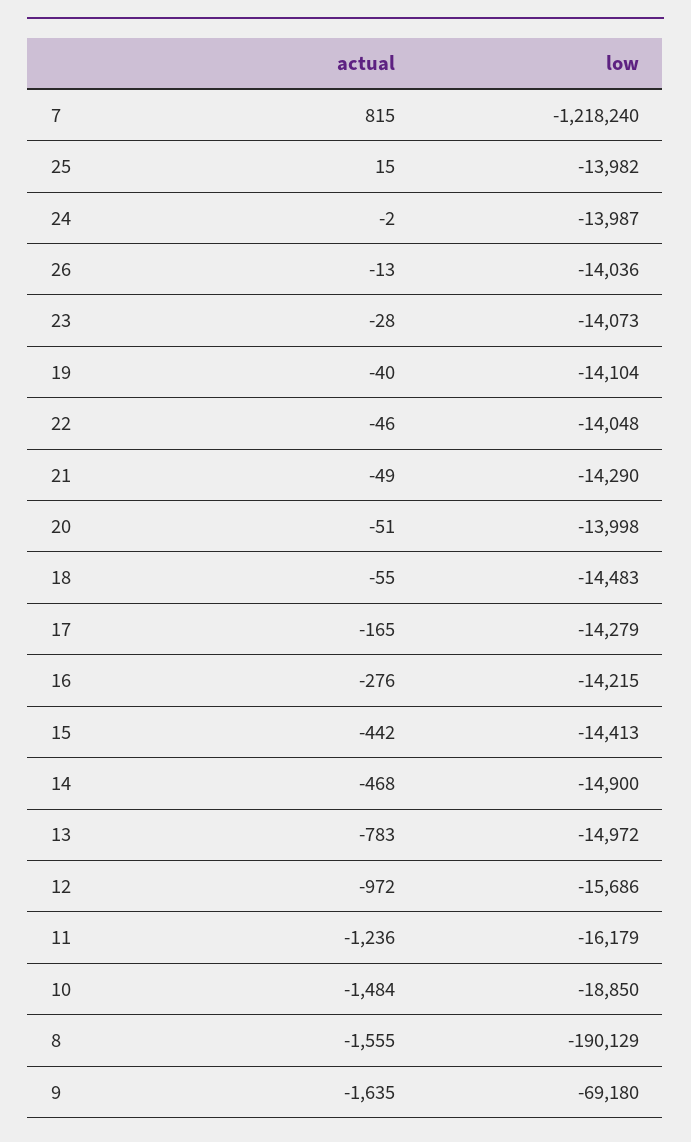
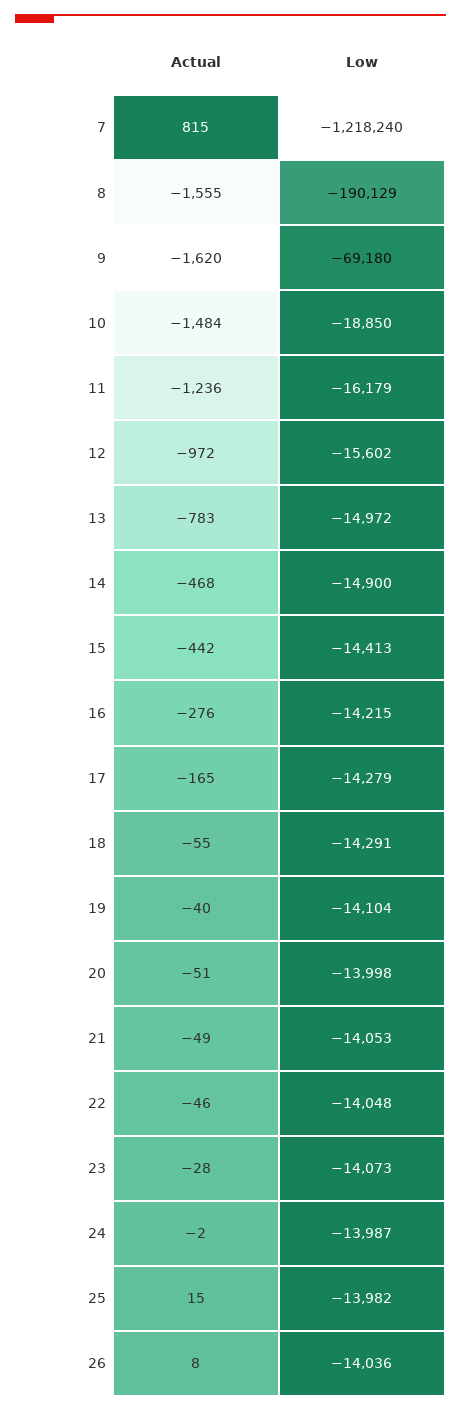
  {
    "actual": {
      "7": 815,
      "25": 15,
      "24": -2,
-     "26": -13,
+     "26": 8,
      "23": -28,
      "19": -40,
      "22": -46,
      "21": -49,
      "20": -51,
      "18": -55,
      "17": -165,
      "16": -276,
      "15": -442,
      "14": -468,
      "13": -783,
      "12": -972,
      "11": -1236,
      "10": -1484,
      "8": -1555,
-     "9": -1635
+     "9": -1620
    },
    "low": {
      "7": -1218240,
      "25": -13982,
      "24": -13987,
      "26": -14036,
      "23": -14073,
      "19": -14104,
      "22": -14048,
-     "21": -14290,
+     "21": -14053,
      "20": -13998,
-     "18": -14483,
+     "18": -14291,
      "17": -14279,
      "16": -14215,
      "15": -14413,
      "14": -14900,
      "13": -14972,
-     "12": -15686,
+     "12": -15602,
      "11": -16179,
      "10": -18850,
      "8": -190129,
      "9": -69180
    }
  }

